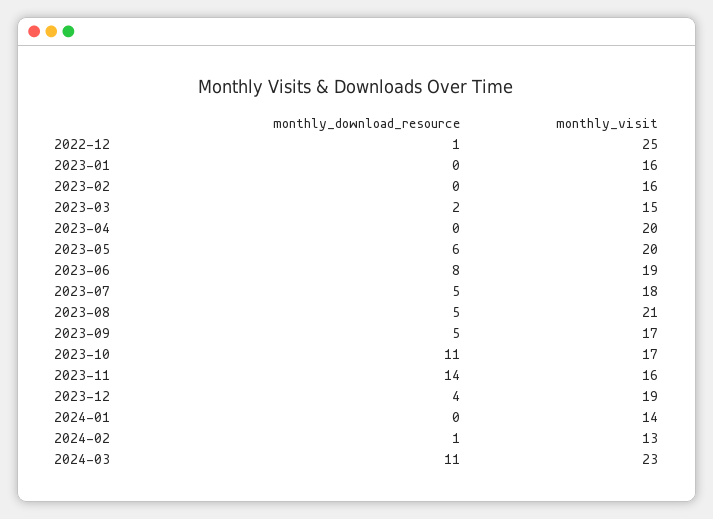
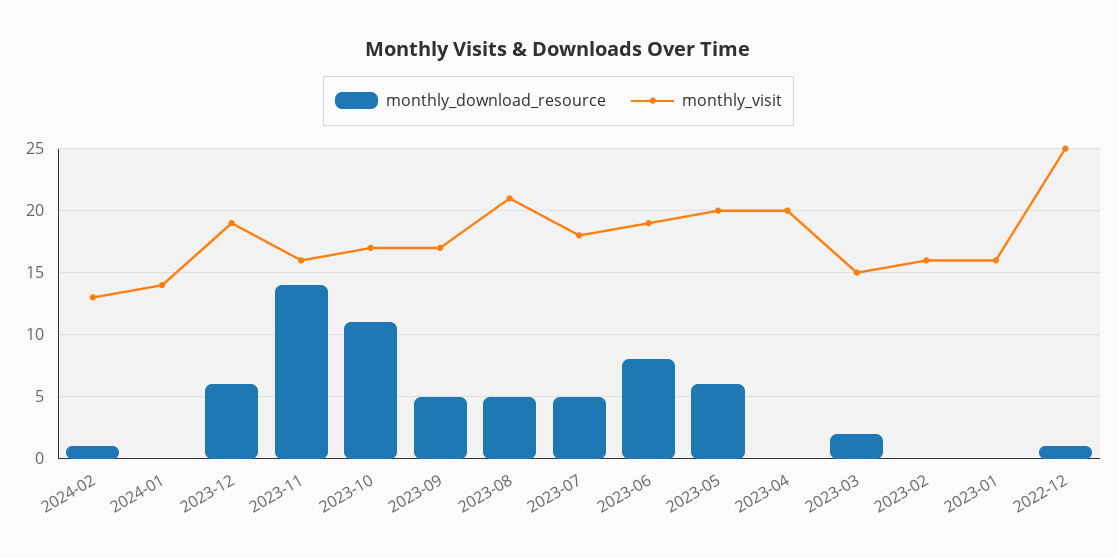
  {
    "monthly_download_resource": {
      "2022-12": 1,
      "2023-01": 0,
      "2023-02": 0,
      "2023-03": 2,
      "2023-04": 0,
      "2023-05": 6,
      "2023-06": 8,
      "2023-07": 5,
      "2023-08": 5,
      "2023-09": 5,
      "2023-10": 11,
      "2023-11": 14,
-     "2023-12": 4,
+     "2023-12": 6,
      "2024-01": 0,
-     "2024-02": 1,
+     "2024-02": 1
-     "2024-03": 11
    },
    "monthly_visit": {
      "2022-12": 25,
      "2023-01": 16,
      "2023-02": 16,
      "2023-03": 15,
      "2023-04": 20,
      "2023-05": 20,
      "2023-06": 19,
      "2023-07": 18,
      "2023-08": 21,
      "2023-09": 17,
      "2023-10": 17,
      "2023-11": 16,
      "2023-12": 19,
      "2024-01": 14,
-     "2024-02": 13,
+     "2024-02": 13
-     "2024-03": 23
    }
  }

